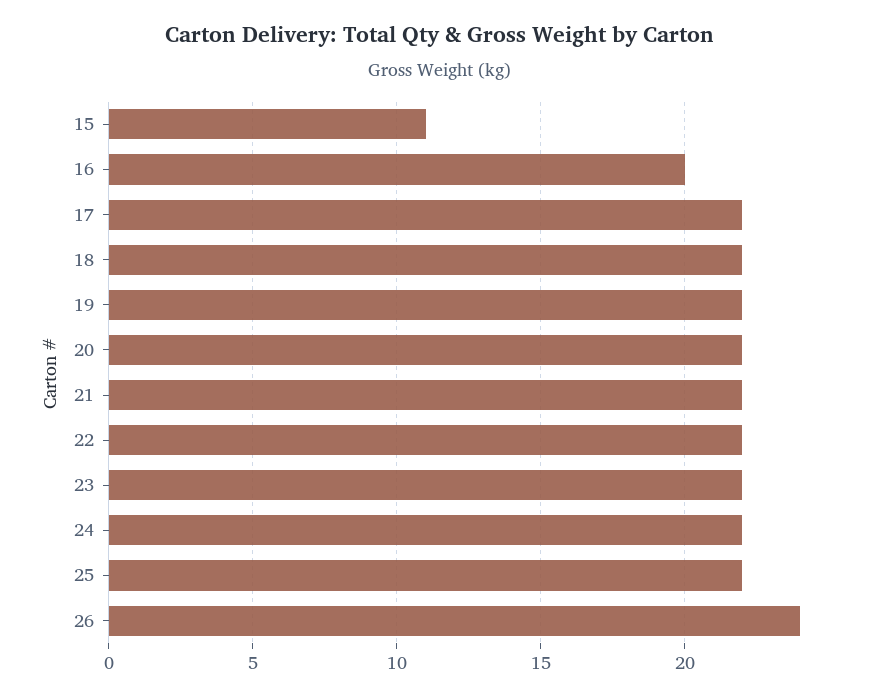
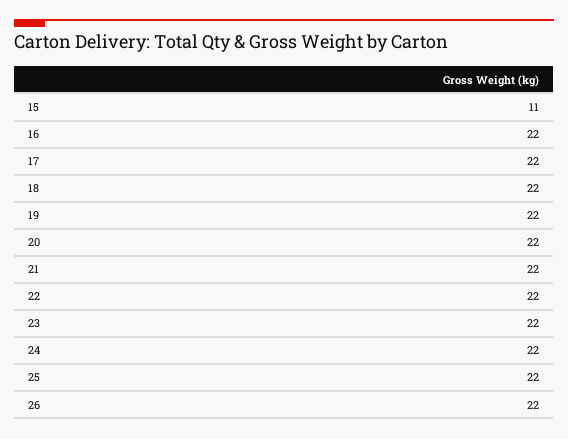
  {
    "15": 11,
-   "16": 20,
+   "16": 22,
    "17": 22,
    "18": 22,
    "19": 22,
    "20": 22,
    "21": 22,
    "22": 22,
    "23": 22,
    "24": 22,
    "25": 22,
-   "26": 24
+   "26": 22
  }

